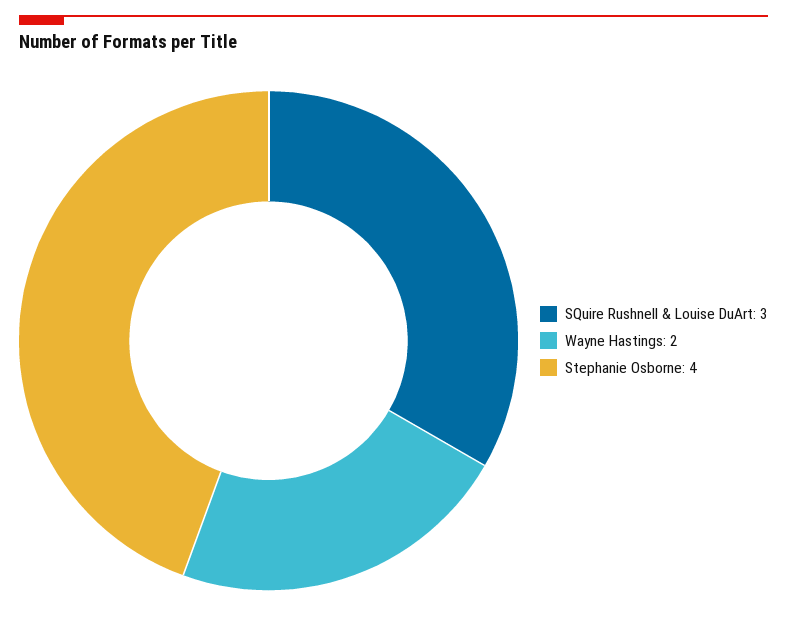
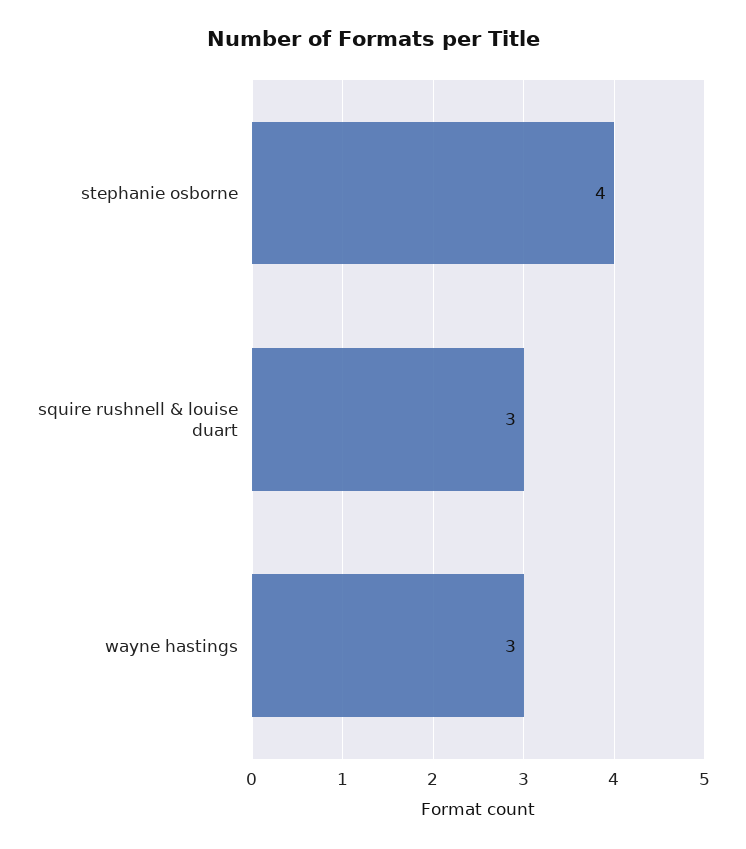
  {
    "SQuire Rushnell & Louise DuArt": 3,
-   "Wayne Hastings": 2,
+   "Wayne Hastings": 3,
    "Stephanie Osborne": 4
  }

